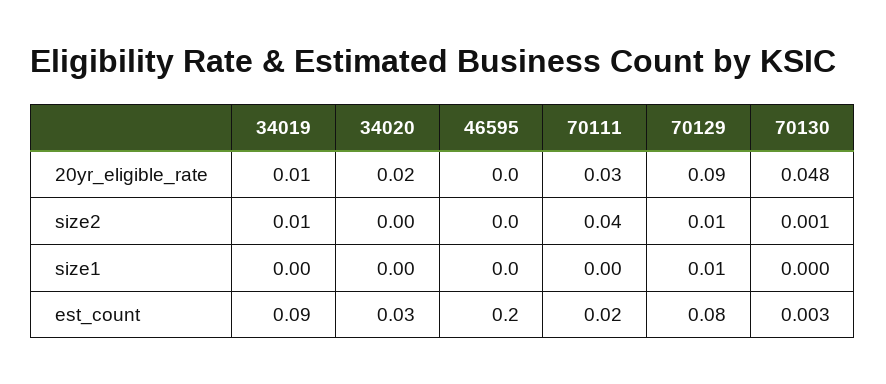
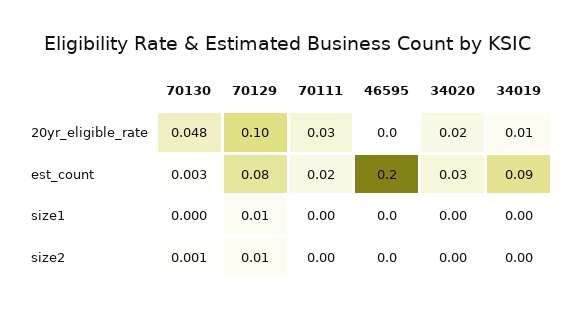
  {
    "34019": {
      "20yr_eligible_rate": 0.01,
-     "size2": 0.01,
+     "size2": 0,
      "size1": 0,
      "est_count": 0.09
    },
    "34020": {
      "20yr_eligible_rate": 0.02,
      "size2": 0,
      "size1": 0,
      "est_count": 0.03
    },
    "46595": {
      "20yr_eligible_rate": 0,
      "size2": 0,
      "size1": 0,
      "est_count": 0.2
    },
    "70111": {
      "20yr_eligible_rate": 0.03,
-     "size2": 0.04,
+     "size2": 0,
      "size1": 0,
      "est_count": 0.02
    },
    "70129": {
-     "20yr_eligible_rate": 0.09,
+     "20yr_eligible_rate": 0.1,
      "size2": 0.01,
      "size1": 0.01,
      "est_count": 0.08
    },
    "70130": {
      "20yr_eligible_rate": 0.048,
      "size2": 0.001,
      "size1": 0,
      "est_count": 0.003
    }
  }

